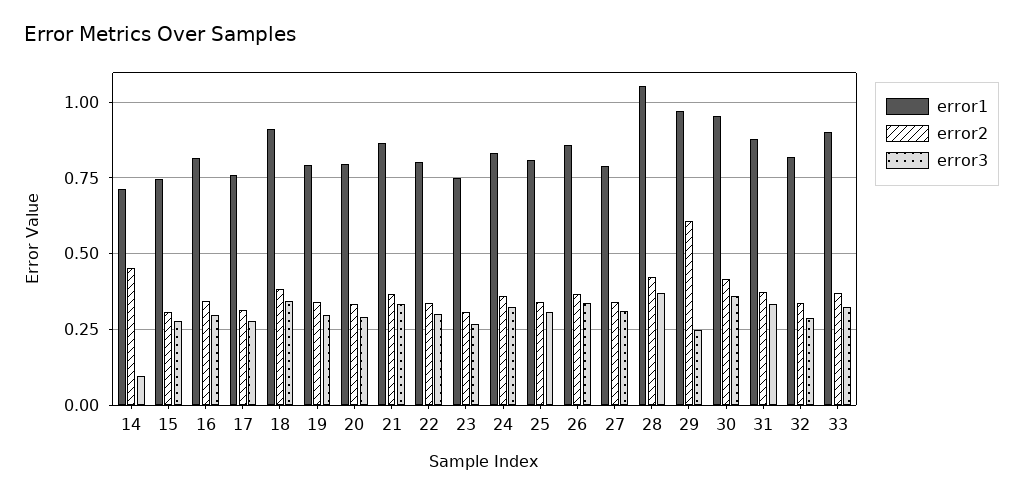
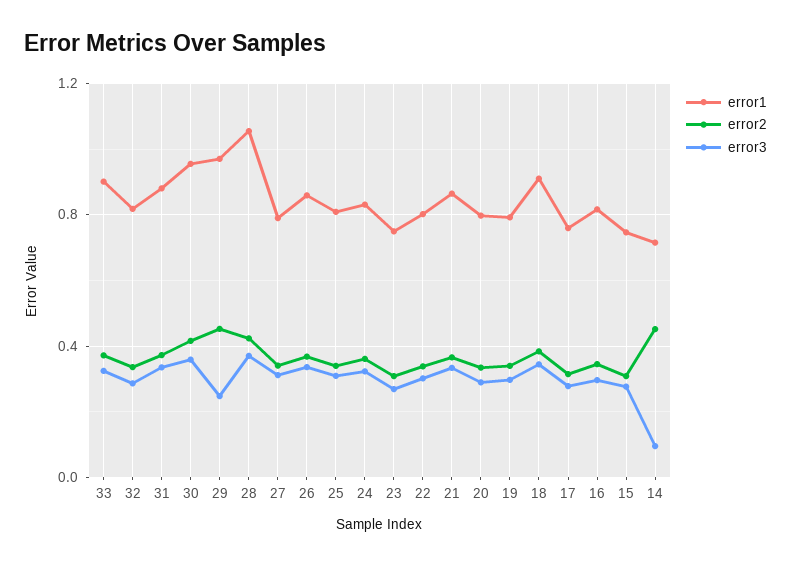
  {
    "error1": {
      "14": 0.725,
      "15": 0.75,
      "16": 0.825,
      "17": 0.75,
      "18": 0.9,
      "19": 0.8,
      "20": 0.8,
      "21": 0.875,
      "22": 0.8,
      "23": 0.75,
      "24": 0.825,
      "25": 0.8,
      "26": 0.85,
      "27": 0.8,
      "28": 1.05,
      "29": 0.975,
      "30": 0.95,
      "31": 0.875,
      "32": 0.825,
      "33": 0.9
    },
    "error2": {
      "14": 0.45,
      "15": 0.3,
      "16": 0.35,
      "17": 0.325,
      "18": 0.375,
      "19": 0.35,
      "20": 0.325,
      "21": 0.375,
      "22": 0.35,
      "23": 0.3,
      "24": 0.35,
      "25": 0.35,
      "26": 0.375,
      "27": 0.35,
      "28": 0.425,
-     "29": 0.6,
+     "29": 0.45,
      "30": 0.425,
      "31": 0.375,
      "32": 0.325,
      "33": 0.375
    },
    "error3": {
      "14": 0.1,
      "15": 0.275,
      "16": 0.3,
      "17": 0.275,
      "18": 0.35,
      "19": 0.3,
      "20": 0.3,
      "21": 0.325,
      "22": 0.3,
      "23": 0.275,
      "24": 0.325,
      "25": 0.3,
      "26": 0.325,
      "27": 0.3,
      "28": 0.375,
      "29": 0.25,
      "30": 0.35,
      "31": 0.325,
      "32": 0.275,
      "33": 0.325
    }
  }

